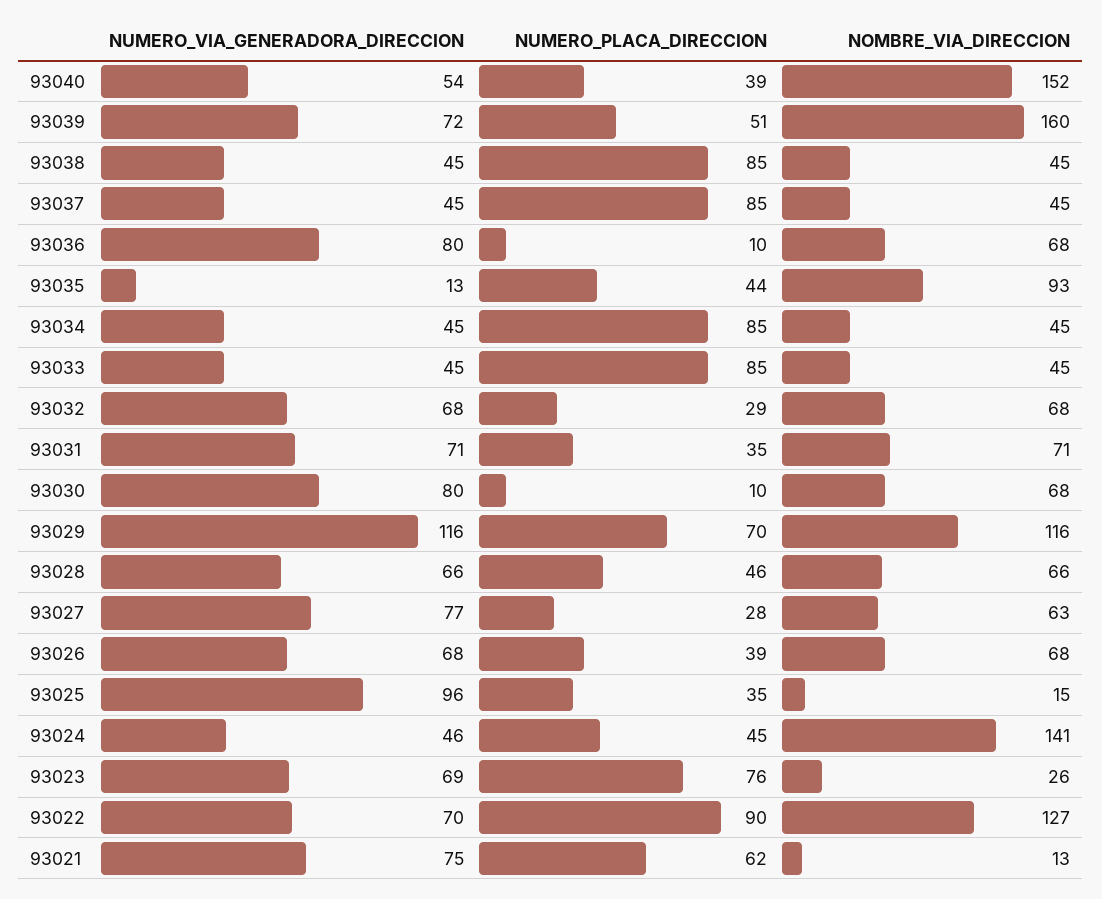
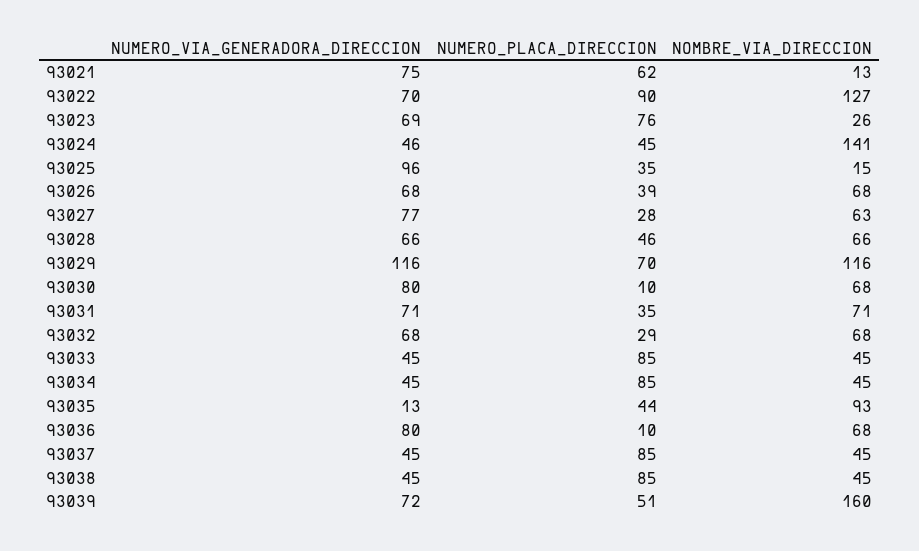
  {
    "NUMERO_VIA_GENERADORA_DIRECCION": {
-     "93040": 54,
      "93039": 72,
      "93038": 45,
      "93037": 45,
      "93036": 80,
      "93035": 13,
      "93034": 45,
      "93033": 45,
      "93032": 68,
      "93031": 71,
      "93030": 80,
      "93029": 116,
      "93028": 66,
      "93027": 77,
      "93026": 68,
      "93025": 96,
      "93024": 46,
      "93023": 69,
      "93022": 70,
      "93021": 75
    },
    "NUMERO_PLACA_DIRECCION": {
-     "93040": 39,
      "93039": 51,
      "93038": 85,
      "93037": 85,
      "93036": 10,
      "93035": 44,
      "93034": 85,
      "93033": 85,
      "93032": 29,
      "93031": 35,
      "93030": 10,
      "93029": 70,
      "93028": 46,
      "93027": 28,
      "93026": 39,
      "93025": 35,
      "93024": 45,
      "93023": 76,
      "93022": 90,
      "93021": 62
    },
    "NOMBRE_VIA_DIRECCION": {
-     "93040": 152,
      "93039": 160,
      "93038": 45,
      "93037": 45,
      "93036": 68,
      "93035": 93,
      "93034": 45,
      "93033": 45,
      "93032": 68,
      "93031": 71,
      "93030": 68,
      "93029": 116,
      "93028": 66,
      "93027": 63,
      "93026": 68,
      "93025": 15,
      "93024": 141,
      "93023": 26,
      "93022": 127,
      "93021": 13
    }
  }

